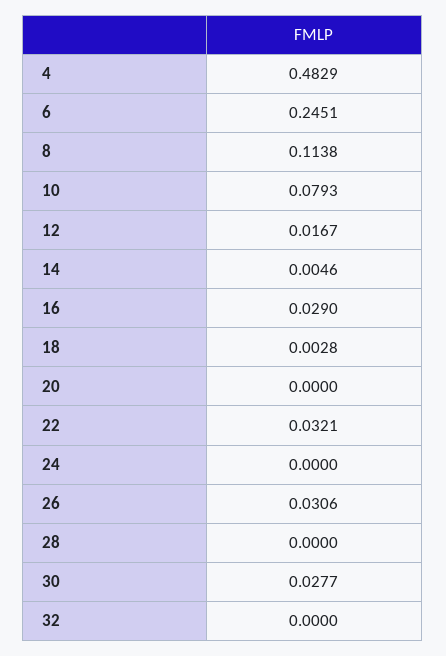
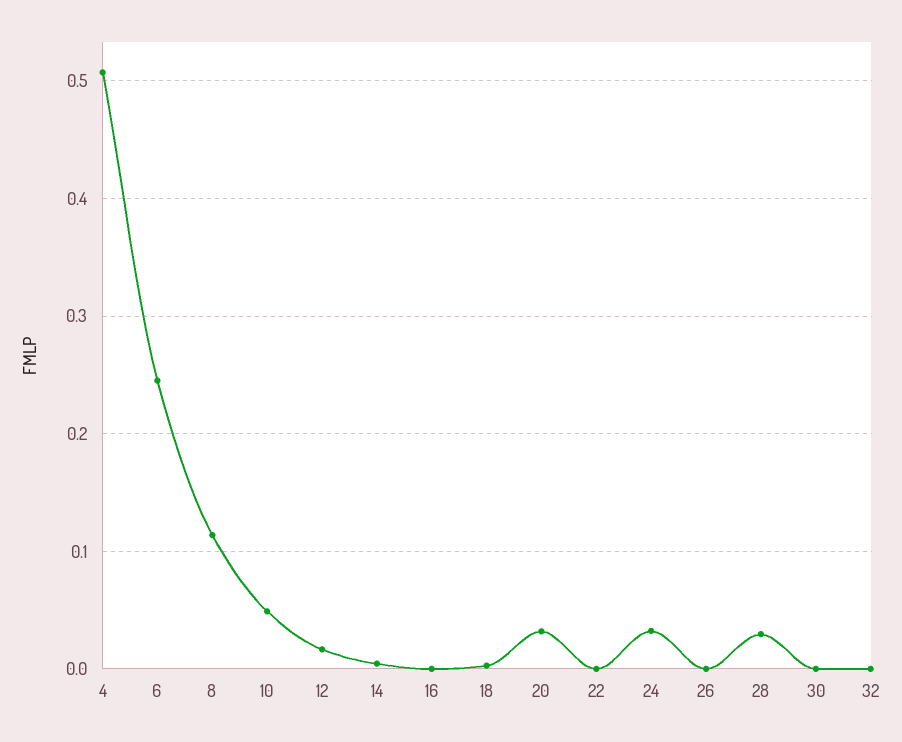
  {
-   "4": 0.4829,
+   "4": 0.51,
    "6": 0.2451,
    "8": 0.1138,
-   "10": 0.0793,
+   "10": 0.05,
    "12": 0.0167,
    "14": 0.0046,
-   "16": 0.029,
+   "16": 0,
    "18": 0.0028,
-   "20": 0,
+   "20": 0.03,
-   "22": 0.0321,
+   "22": 0,
-   "24": 0,
+   "24": 0.03,
-   "26": 0.0306,
+   "26": 0,
-   "28": 0,
+   "28": 0.03,
-   "30": 0.0277,
+   "30": 0,
    "32": 0
  }

